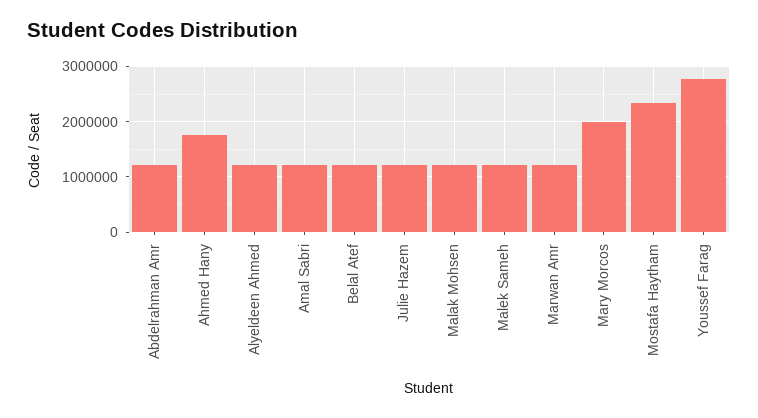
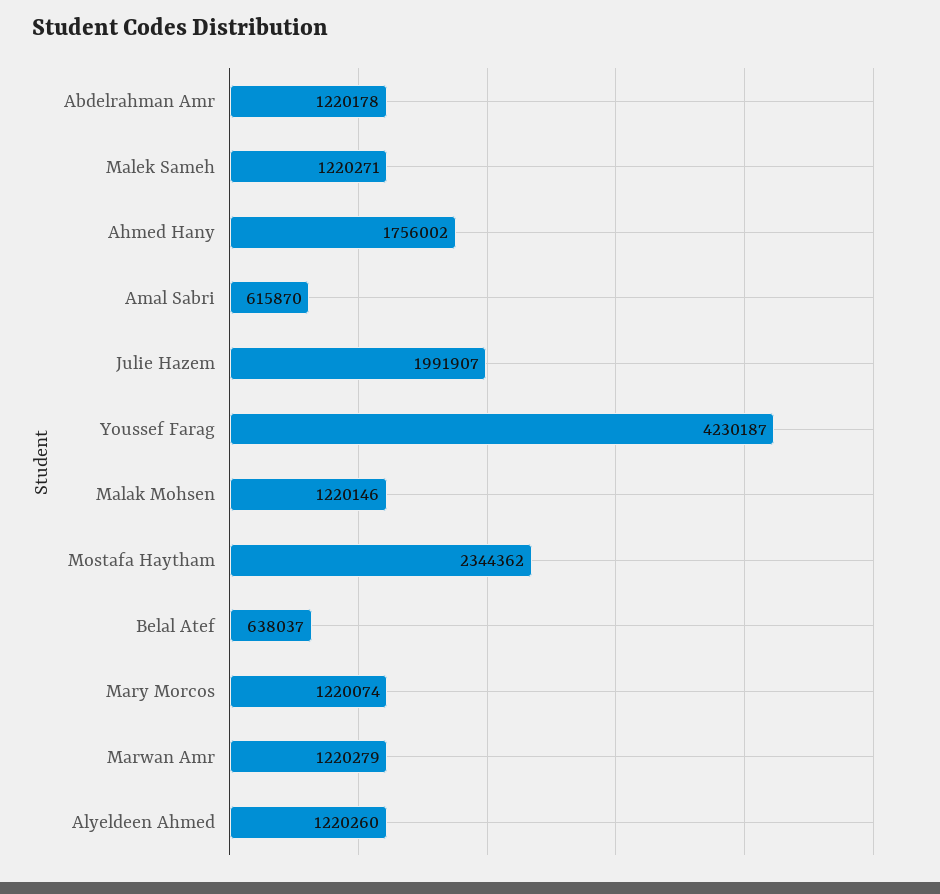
  {
    "Abdelrahman Amr": 1220178,
    "Ahmed Hany": 1756002,
    "Alyeldeen Ahmed": 1220260,
-   "Amal Sabri": 1200000,
+   "Amal Sabri": 615870,
-   "Belal Atef": 1200000,
+   "Belal Atef": 638037,
-   "Julie Hazem": 1200000,
+   "Julie Hazem": 1991907,
    "Malak Mohsen": 1220146,
    "Malek Sameh": 1220271,
    "Marwan Amr": 1220279,
-   "Mary Morcos": 2000000,
+   "Mary Morcos": 1220074,
    "Mostafa Haytham": 2344362,
-   "Youssef Farag": 2800000
+   "Youssef Farag": 4230187
  }

